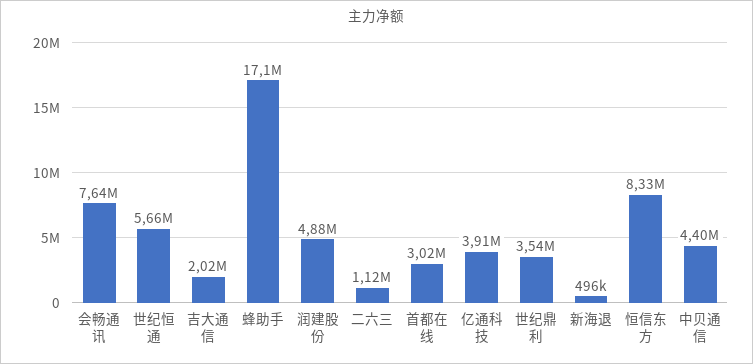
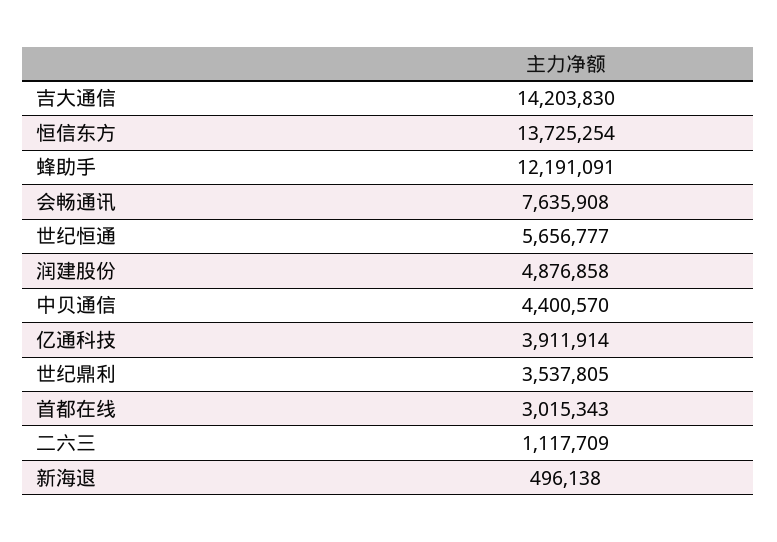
  {
    "会畅通讯": 7635908,
    "世纪恒通": 5656777,
-   "吉大通信": 2020000,
+   "吉大通信": 14203830,
-   "蜂助手": 17100000,
+   "蜂助手": 12191091,
    "润建股份": 4876858,
    "二六三": 1117709,
    "首都在线": 3015343,
    "亿通科技": 3911914,
    "世纪鼎利": 3537805,
    "新海退": 496138,
-   "恒信东方": 8330000,
+   "恒信东方": 13725254,
    "中贝通信": 4400570
  }

